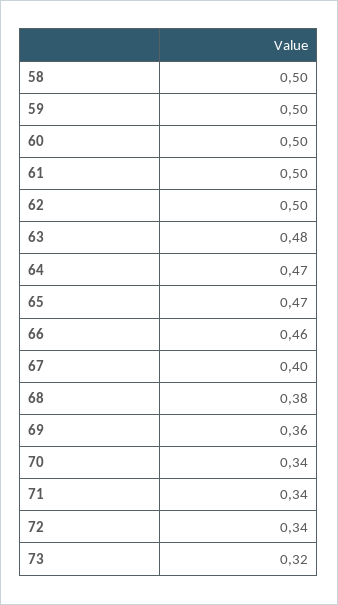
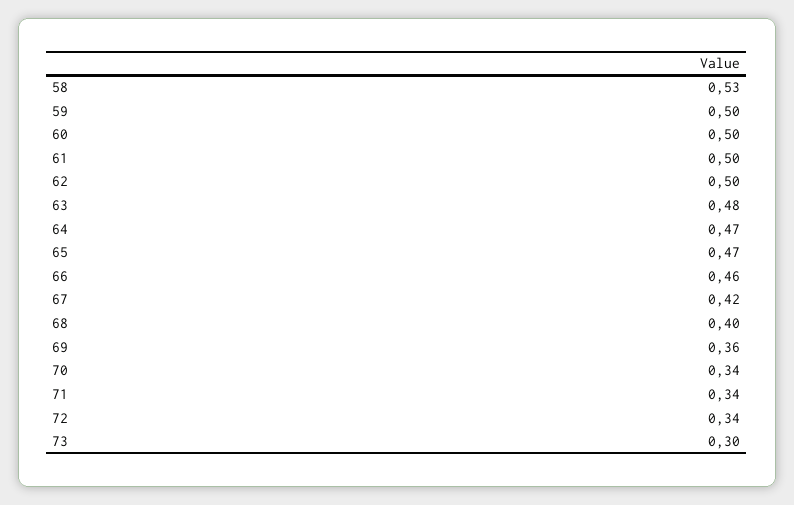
  {
-   "58": 0.5,
+   "58": 0.53,
    "59": 0.5,
    "60": 0.5,
    "61": 0.5,
    "62": 0.5,
    "63": 0.48,
    "64": 0.47,
    "65": 0.47,
    "66": 0.46,
-   "67": 0.4,
+   "67": 0.42,
-   "68": 0.38,
+   "68": 0.4,
    "69": 0.36,
    "70": 0.34,
    "71": 0.34,
    "72": 0.34,
-   "73": 0.32
+   "73": 0.3
  }

